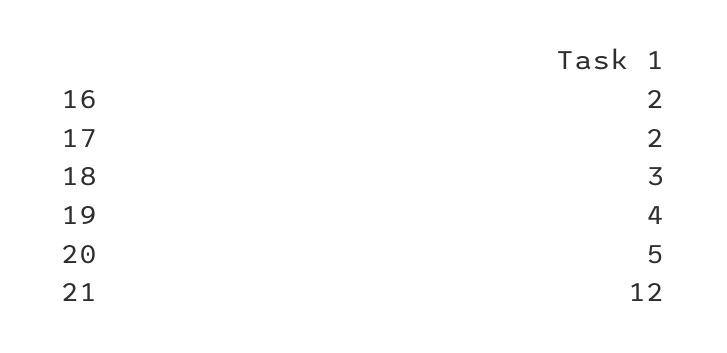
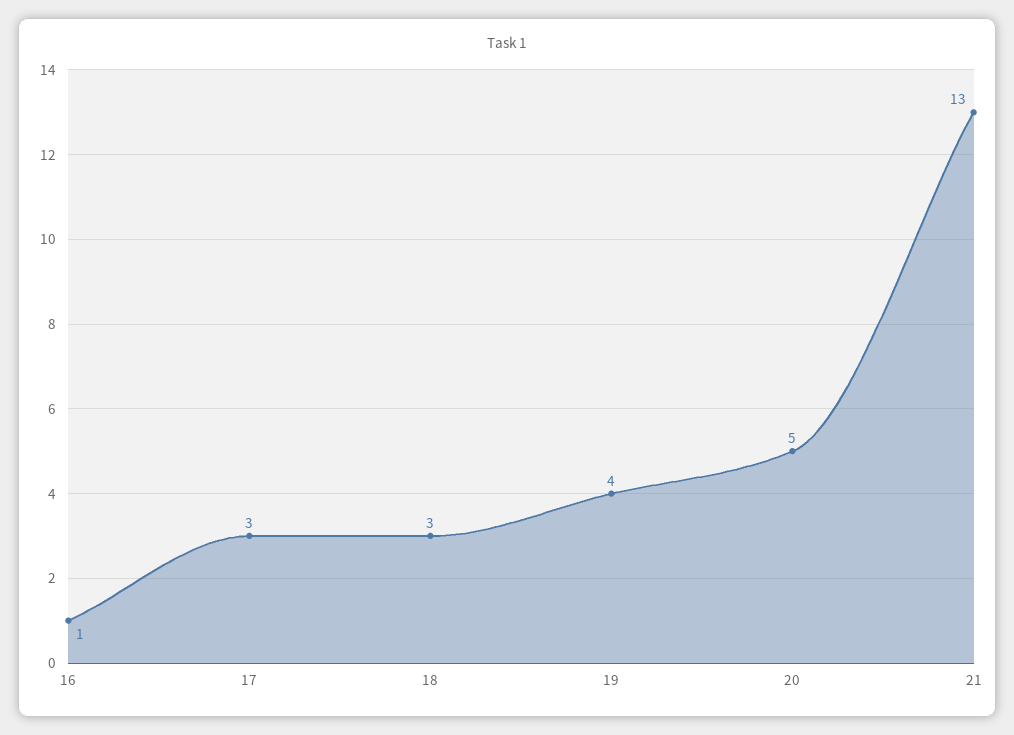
  {
-   "16": 2,
+   "16": 1,
-   "17": 2,
+   "17": 3,
    "18": 3,
    "19": 4,
    "20": 5,
-   "21": 12
+   "21": 13
  }

